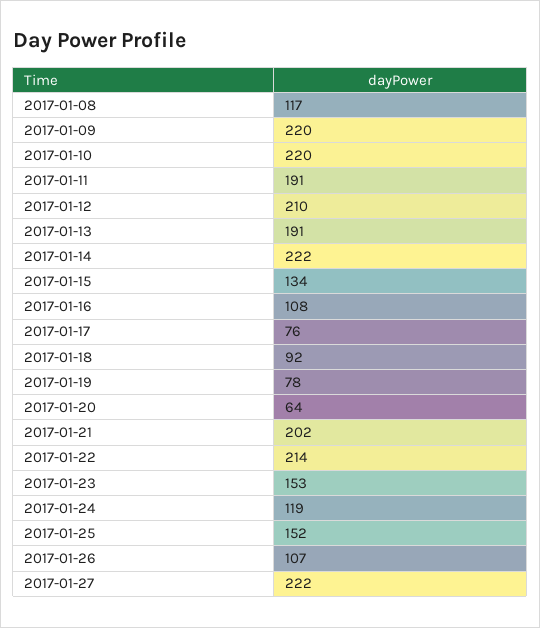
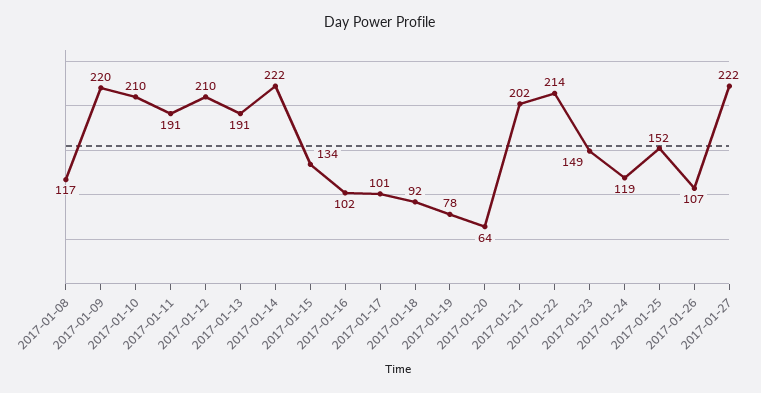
  {
    "2017-01-08": 117,
    "2017-01-09": 220,
-   "2017-01-10": 220,
+   "2017-01-10": 210,
    "2017-01-11": 191,
    "2017-01-12": 210,
    "2017-01-13": 191,
    "2017-01-14": 222,
    "2017-01-15": 134,
-   "2017-01-16": 108,
+   "2017-01-16": 102,
-   "2017-01-17": 76,
+   "2017-01-17": 101,
    "2017-01-18": 92,
    "2017-01-19": 78,
    "2017-01-20": 64,
    "2017-01-21": 202,
    "2017-01-22": 214,
-   "2017-01-23": 153,
+   "2017-01-23": 149,
    "2017-01-24": 119,
    "2017-01-25": 152,
    "2017-01-26": 107,
    "2017-01-27": 222
  }

